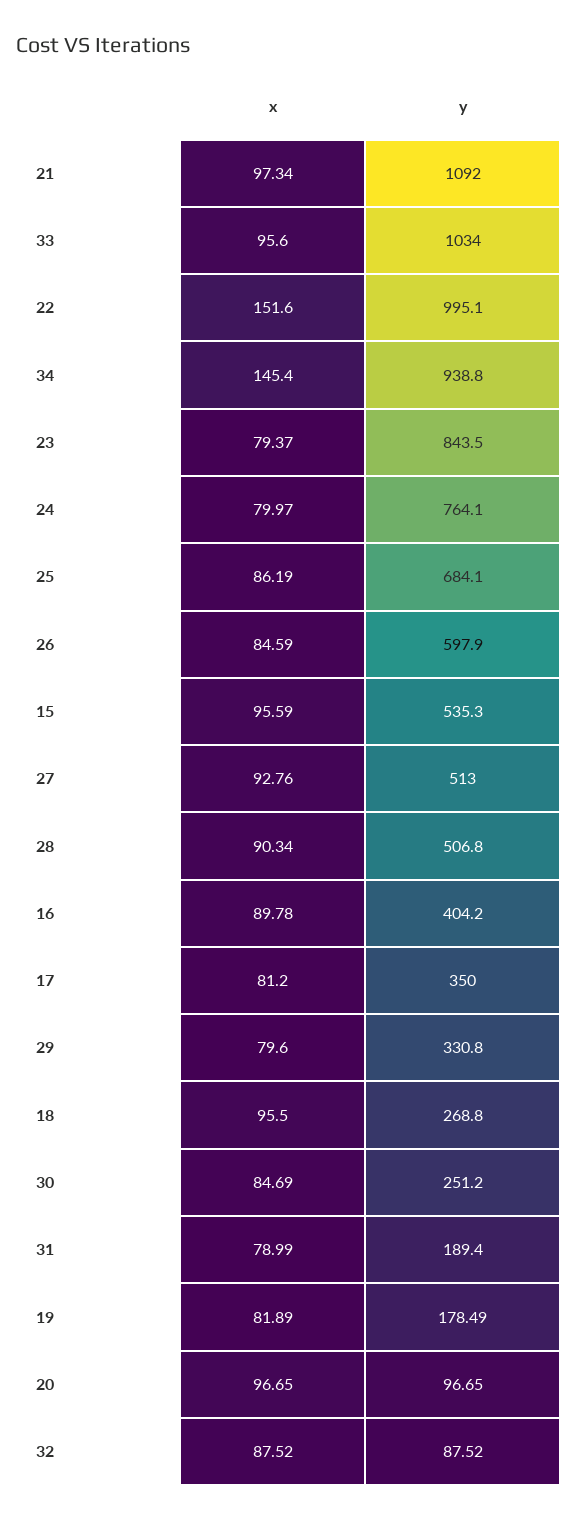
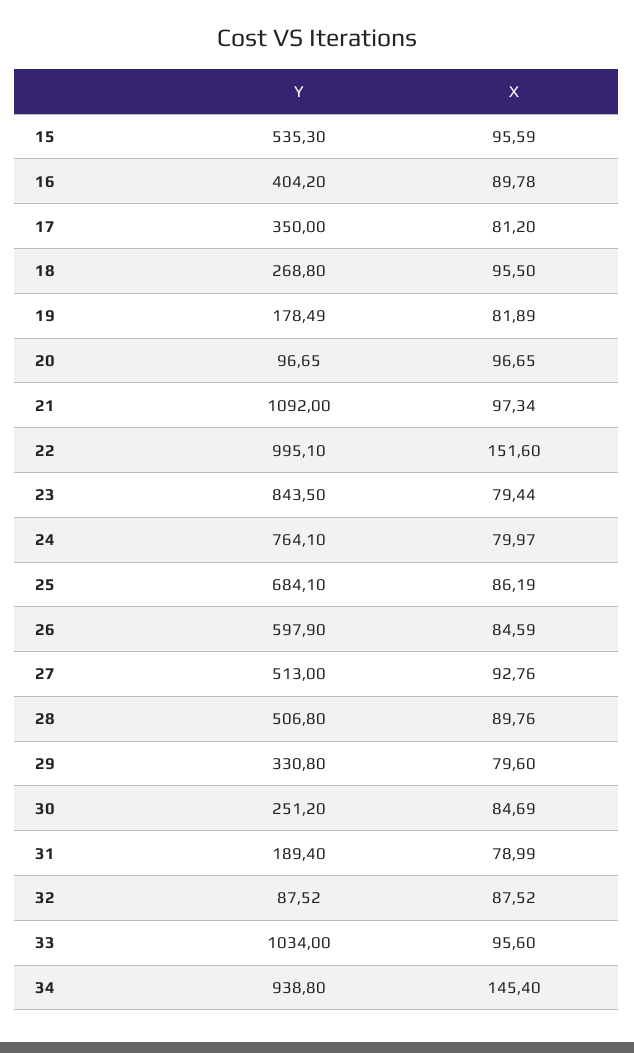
  {
    "x": {
      "21": 97.34,
      "33": 95.6,
      "22": 151.6,
      "34": 145.4,
-     "23": 79.37,
+     "23": 79.44,
      "24": 79.97,
      "25": 86.19,
      "26": 84.59,
      "15": 95.59,
      "27": 92.76,
-     "28": 90.34,
+     "28": 89.76,
      "16": 89.78,
      "17": 81.2,
      "29": 79.6,
      "18": 95.5,
      "30": 84.69,
      "31": 78.99,
      "19": 81.89,
      "20": 96.65,
      "32": 87.52
    },
    "y": {
      "21": 1092,
      "33": 1034,
      "22": 995.1,
      "34": 938.8,
      "23": 843.5,
      "24": 764.1,
      "25": 684.1,
      "26": 597.9,
      "15": 535.3,
      "27": 513,
      "28": 506.8,
      "16": 404.2,
      "17": 350,
      "29": 330.8,
      "18": 268.8,
      "30": 251.2,
      "31": 189.4,
      "19": 178.49,
      "20": 96.65,
      "32": 87.52
    }
  }

